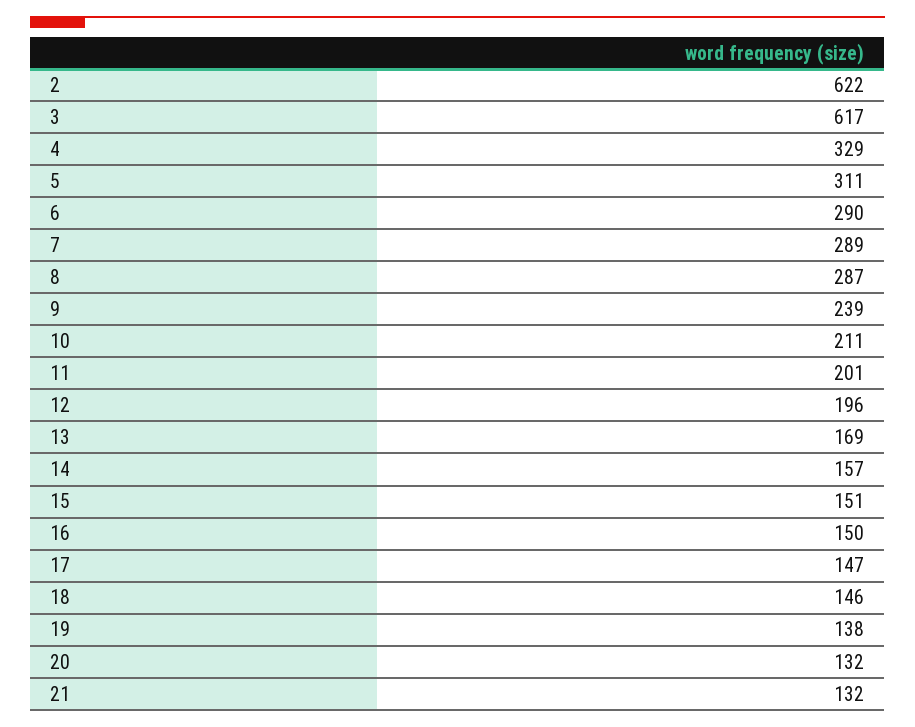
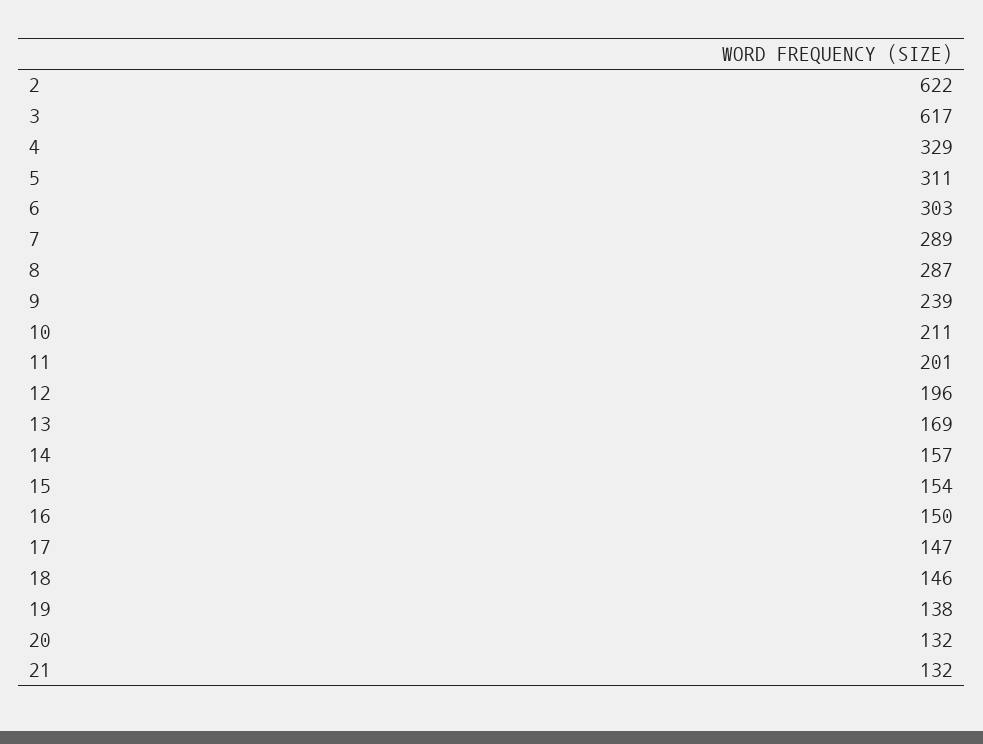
  {
    "2": 622,
    "3": 617,
    "4": 329,
    "5": 311,
-   "6": 290,
+   "6": 303,
    "7": 289,
    "8": 287,
    "9": 239,
    "10": 211,
    "11": 201,
    "12": 196,
    "13": 169,
    "14": 157,
-   "15": 151,
+   "15": 154,
    "16": 150,
    "17": 147,
    "18": 146,
    "19": 138,
    "20": 132,
    "21": 132
  }

